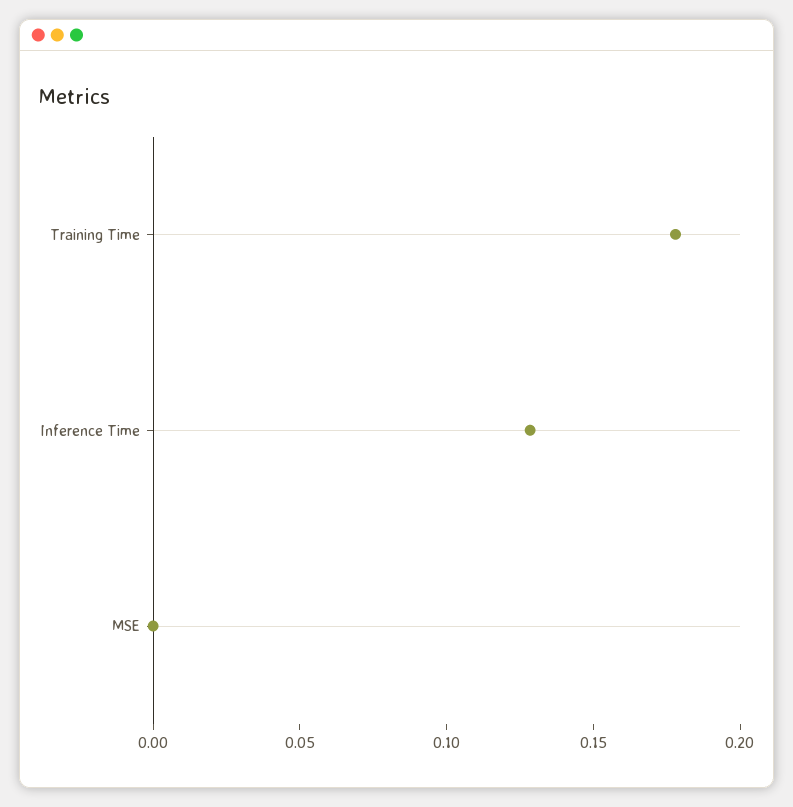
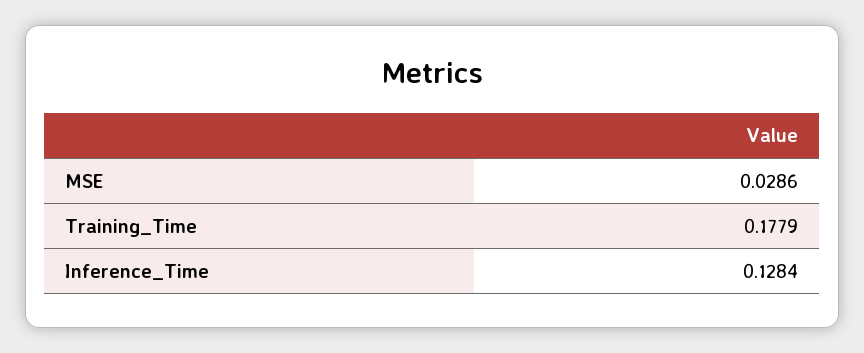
  {
    "Training Time": 0.1779,
    "Inference Time": 0.1284,
-   "MSE": 0
+   "MSE": 0.0286
  }

